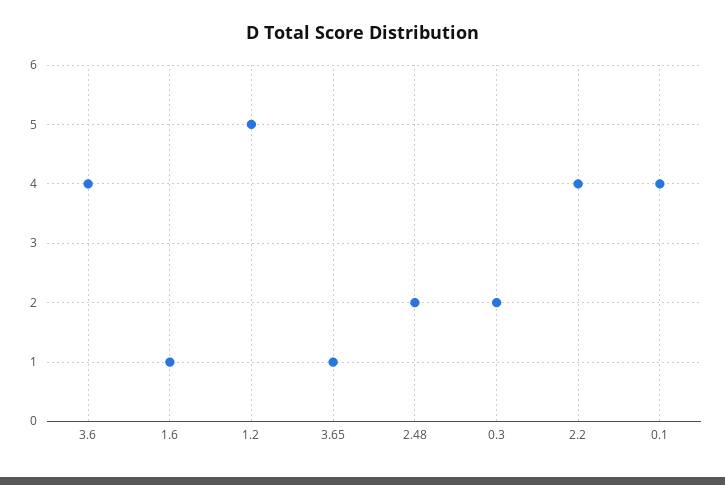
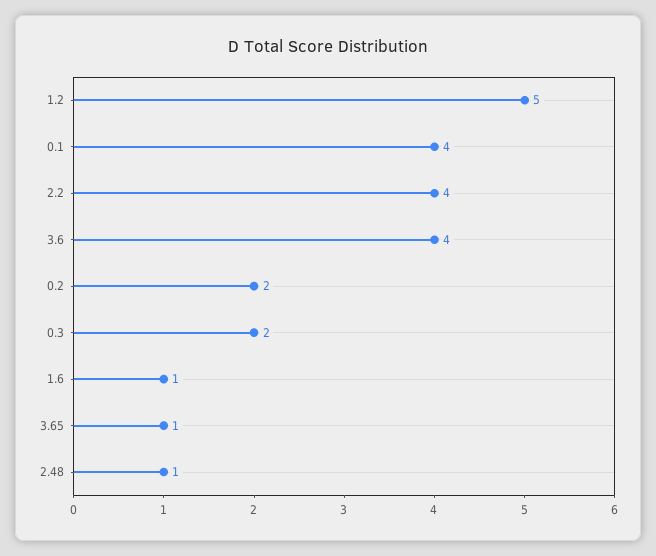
  {
    "3.6": 4,
    "1.6": 1,
    "1.2": 5,
    "3.65": 1,
-   "2.48": 2,
+   "2.48": 1,
    "0.3": 2,
    "2.2": 4,
-   "0.1": 4
+   "0.1": 4,
+   "0.2": 2
  }

